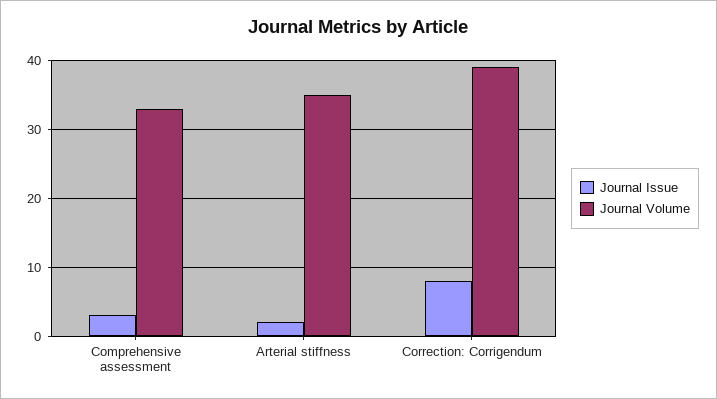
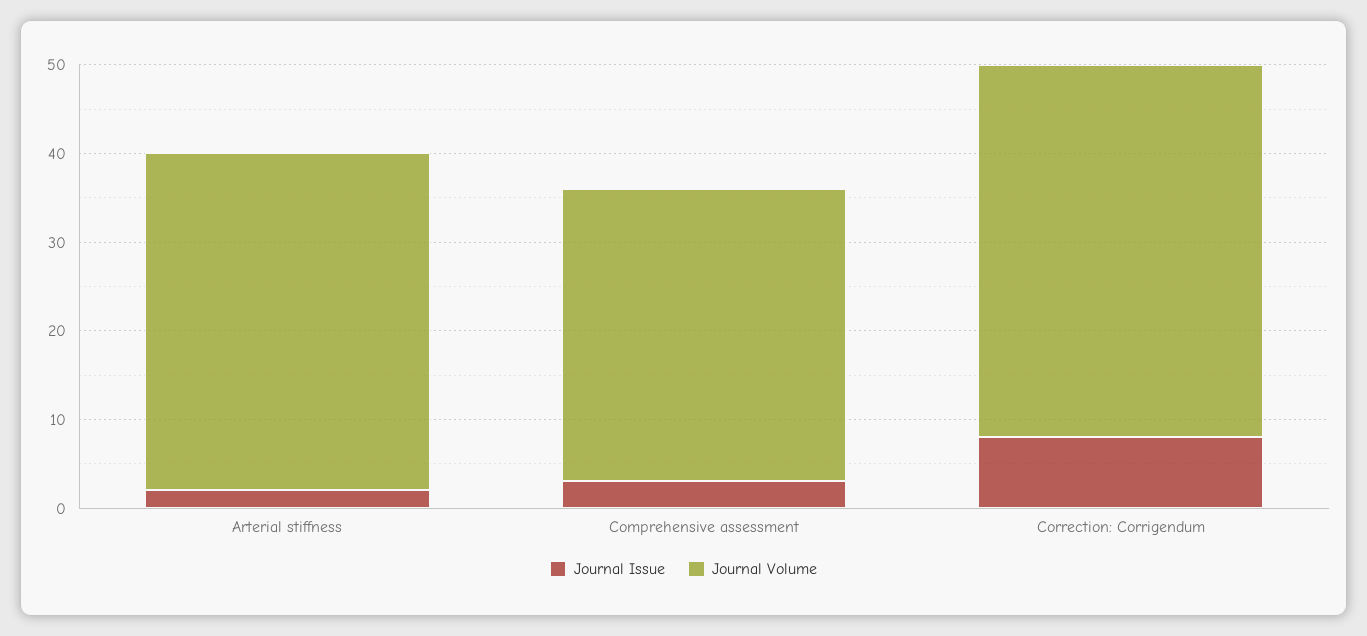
  {
    "Journal Issue": {
      "Comprehensive assessment": 3,
      "Arterial stiffness": 2,
      "Correction: Corrigendum": 8
    },
    "Journal Volume": {
      "Comprehensive assessment": 33,
-     "Arterial stiffness": 35,
+     "Arterial stiffness": 38,
-     "Correction: Corrigendum": 39
+     "Correction: Corrigendum": 42
    }
  }

